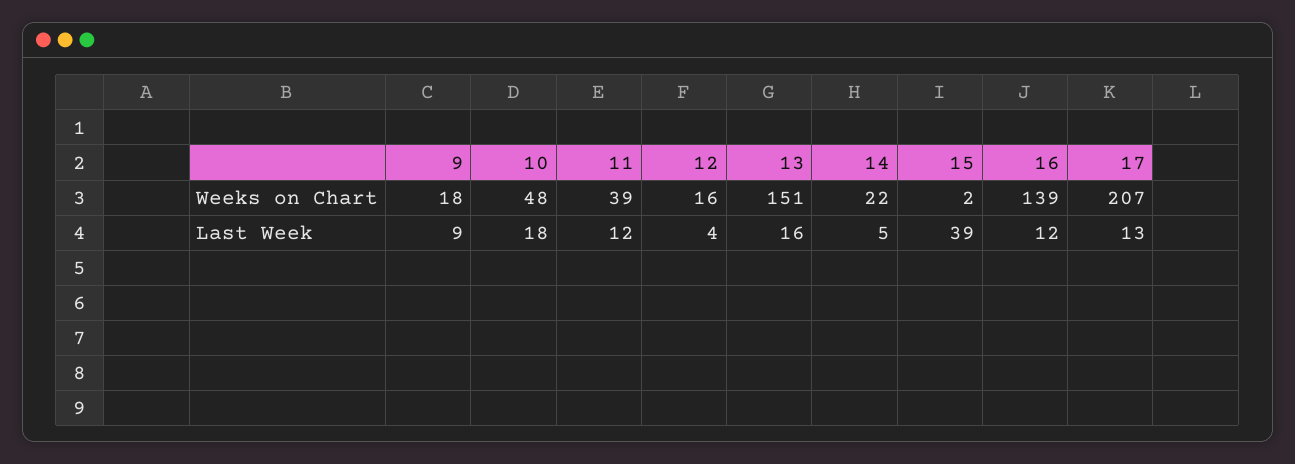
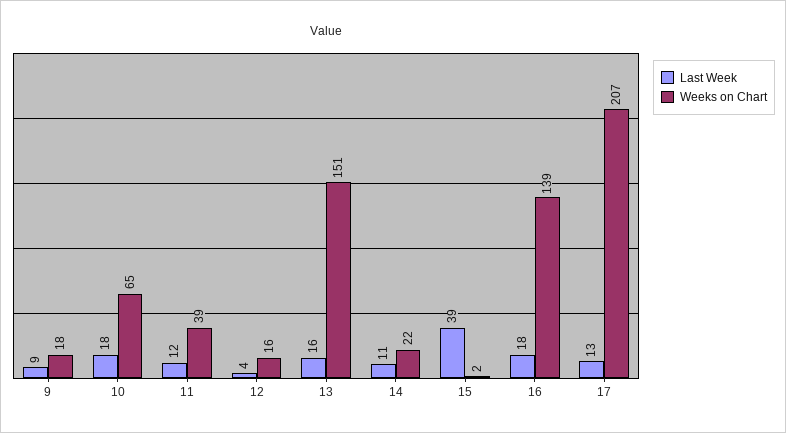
  {
    "Weeks on Chart": {
      "9": 18,
-     "10": 48,
+     "10": 65,
      "11": 39,
      "12": 16,
      "13": 151,
      "14": 22,
      "15": 2,
      "16": 139,
      "17": 207
    },
    "Last Week": {
      "9": 9,
      "10": 18,
      "11": 12,
      "12": 4,
      "13": 16,
-     "14": 5,
+     "14": 11,
      "15": 39,
-     "16": 12,
+     "16": 18,
      "17": 13
    }
  }

